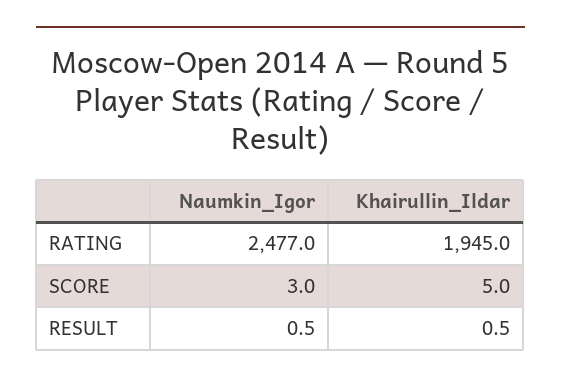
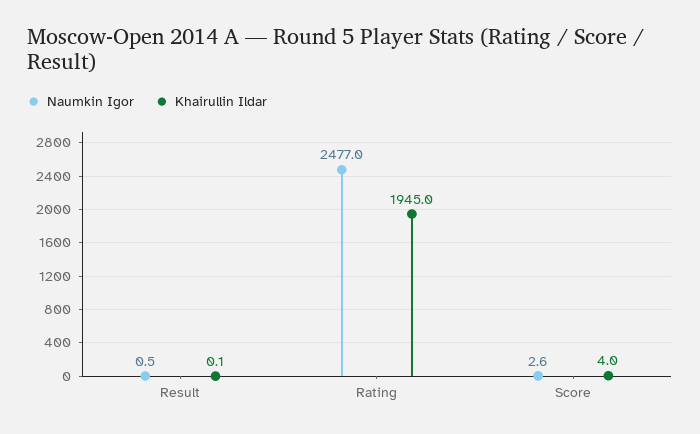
  {
    "Naumkin_Igor": {
      "RATING": 2477,
-     "SCORE": 3,
+     "SCORE": 2.6,
      "RESULT": 0.5
    },
    "Khairullin_Ildar": {
      "RATING": 1945,
-     "SCORE": 5,
+     "SCORE": 4,
-     "RESULT": 0.5
+     "RESULT": 0.1
    }
  }

